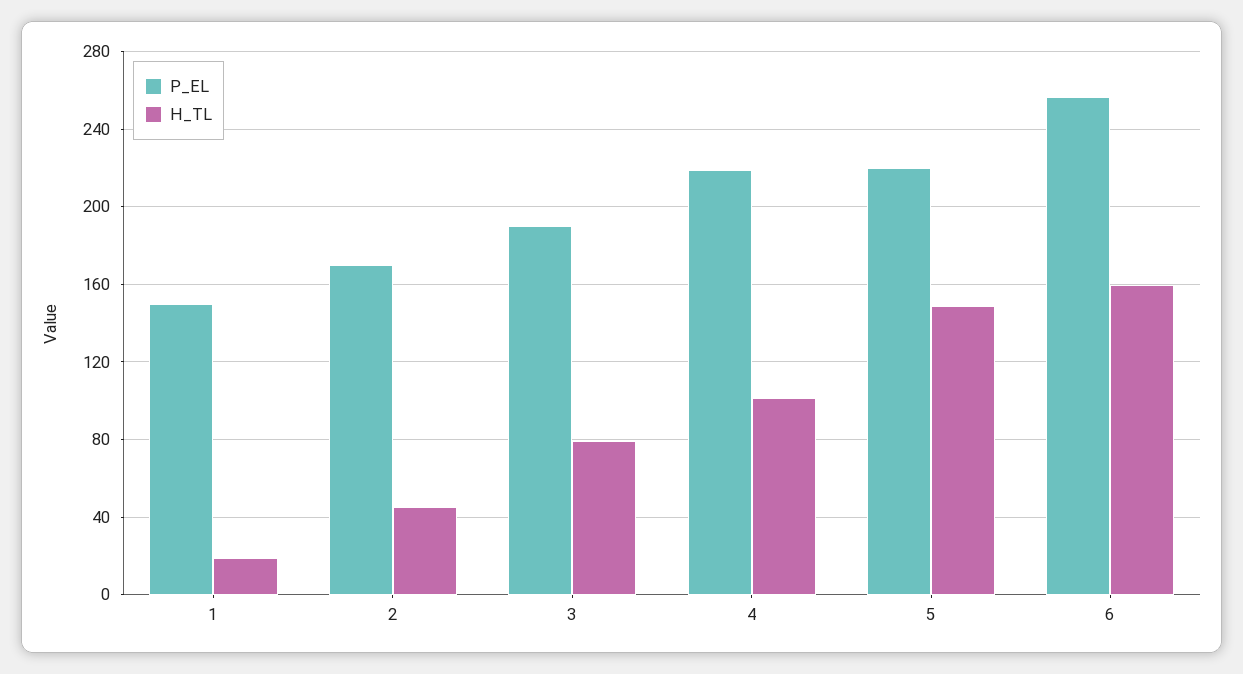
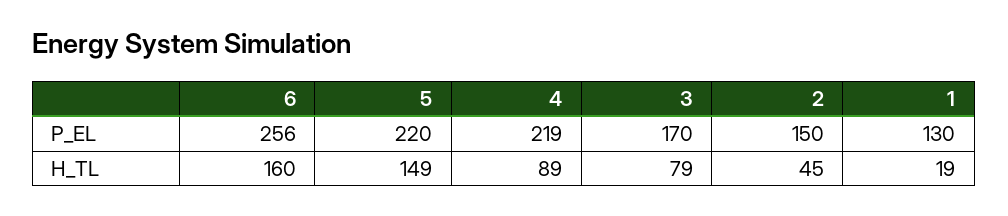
  {
    "P_EL": {
-     "1": 150,
+     "1": 130,
-     "2": 170,
+     "2": 150,
-     "3": 190,
+     "3": 170,
      "4": 219,
      "5": 220,
      "6": 256
    },
    "H_TL": {
      "1": 19,
      "2": 45,
      "3": 79,
-     "4": 100,
+     "4": 89,
      "5": 149,
      "6": 160
    }
  }

